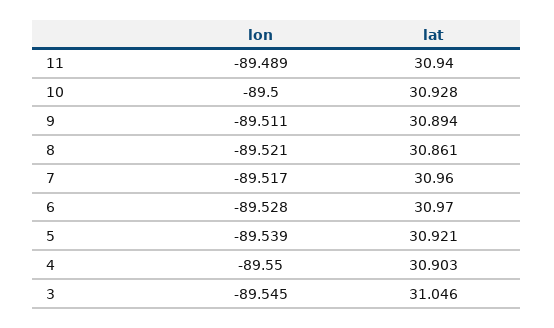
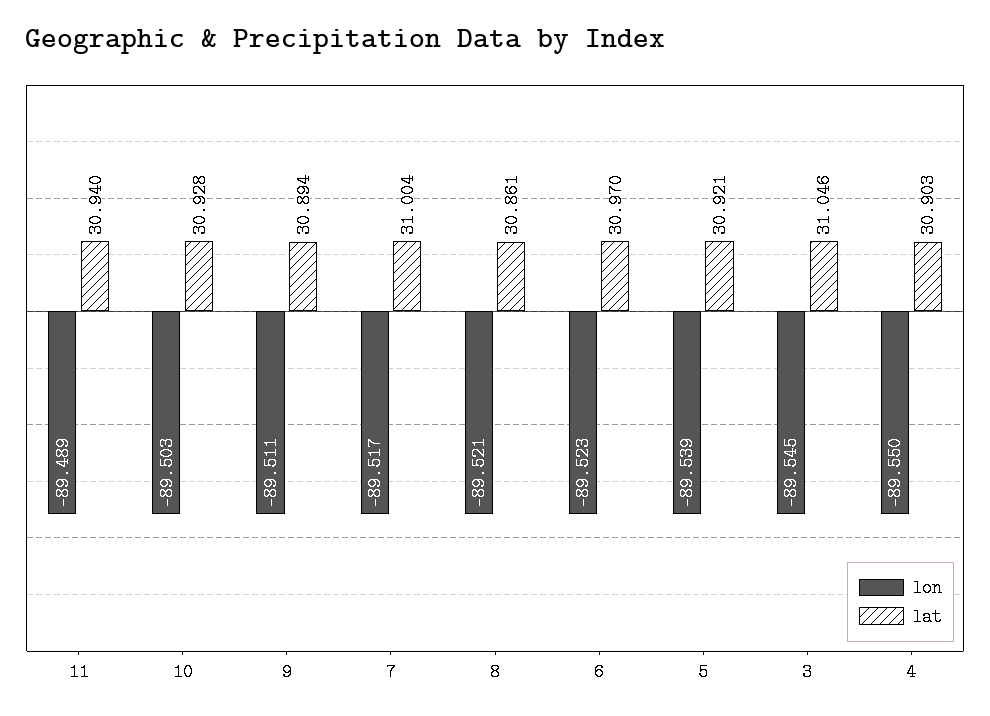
  {
    "lon": {
      "11": -89.489,
-     "10": -89.5,
+     "10": -89.503,
      "9": -89.511,
      "8": -89.521,
      "7": -89.517,
-     "6": -89.528,
+     "6": -89.523,
      "5": -89.539,
      "4": -89.55,
      "3": -89.545
    },
    "lat": {
      "11": 30.94,
      "10": 30.928,
      "9": 30.894,
      "8": 30.861,
-     "7": 30.96,
+     "7": 31.004,
      "6": 30.97,
      "5": 30.921,
      "4": 30.903,
      "3": 31.046
    }
  }

